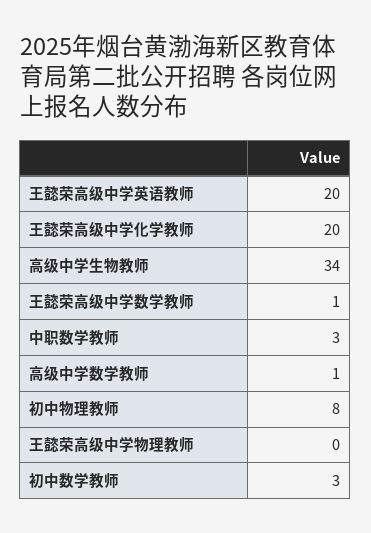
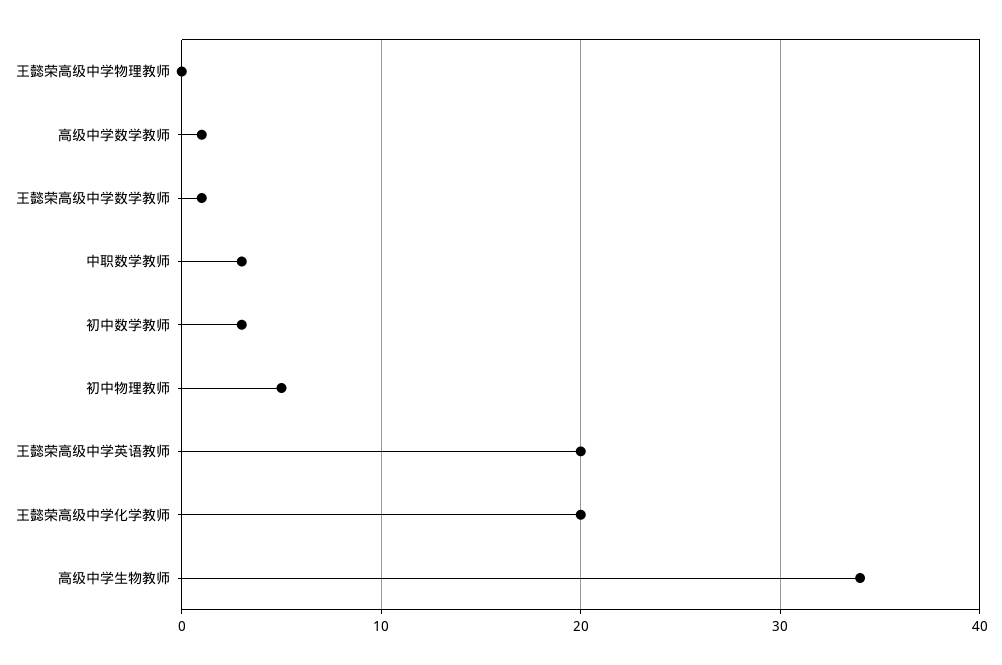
  {
    "王懿荣高级中学英语教师": 20,
    "王懿荣高级中学化学教师": 20,
    "高级中学生物教师": 34,
    "王懿荣高级中学数学教师": 1,
    "中职数学教师": 3,
    "高级中学数学教师": 1,
-   "初中物理教师": 8,
+   "初中物理教师": 5,
    "王懿荣高级中学物理教师": 0,
    "初中数学教师": 3
  }

